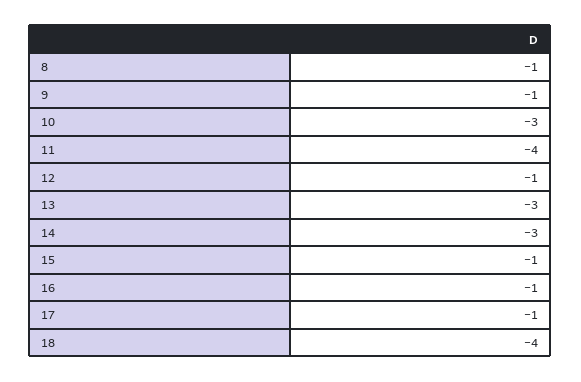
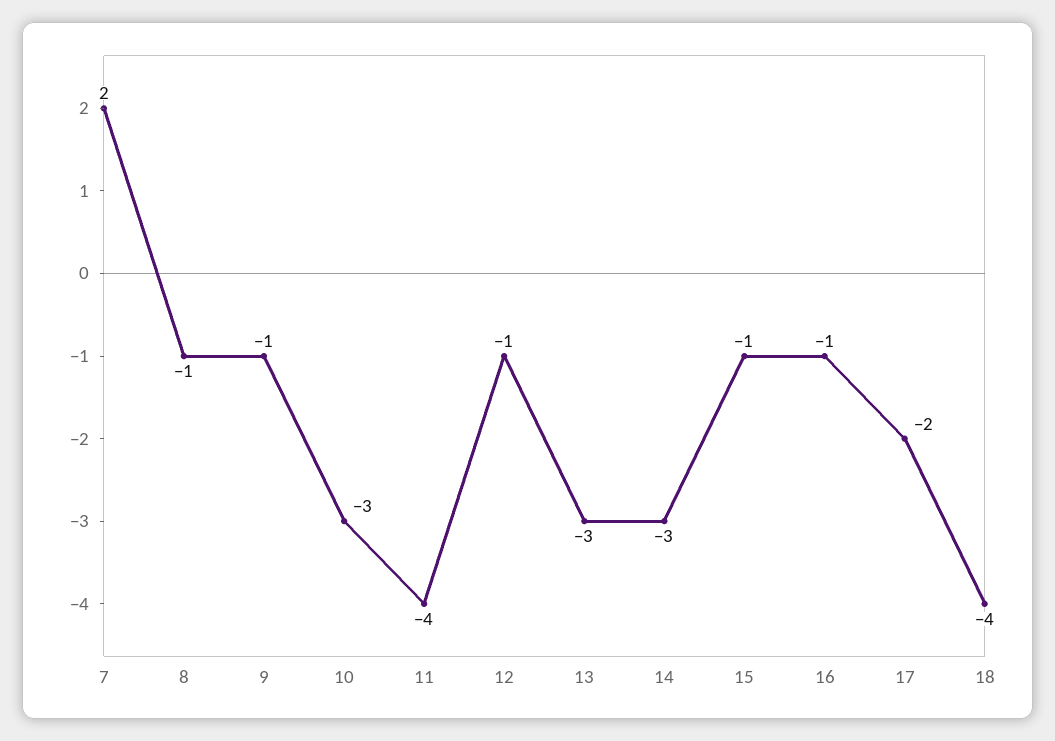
  {
    "8": -1,
    "9": -1,
    "10": -3,
    "11": -4,
    "12": -1,
    "13": -3,
    "14": -3,
    "15": -1,
    "16": -1,
-   "17": -1,
+   "17": -2,
-   "18": -4
+   "18": -4,
+   "7": 2
  }

